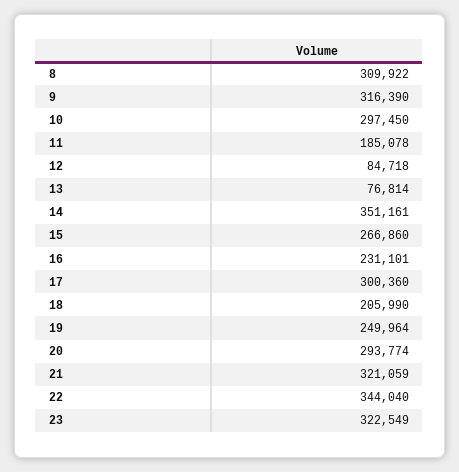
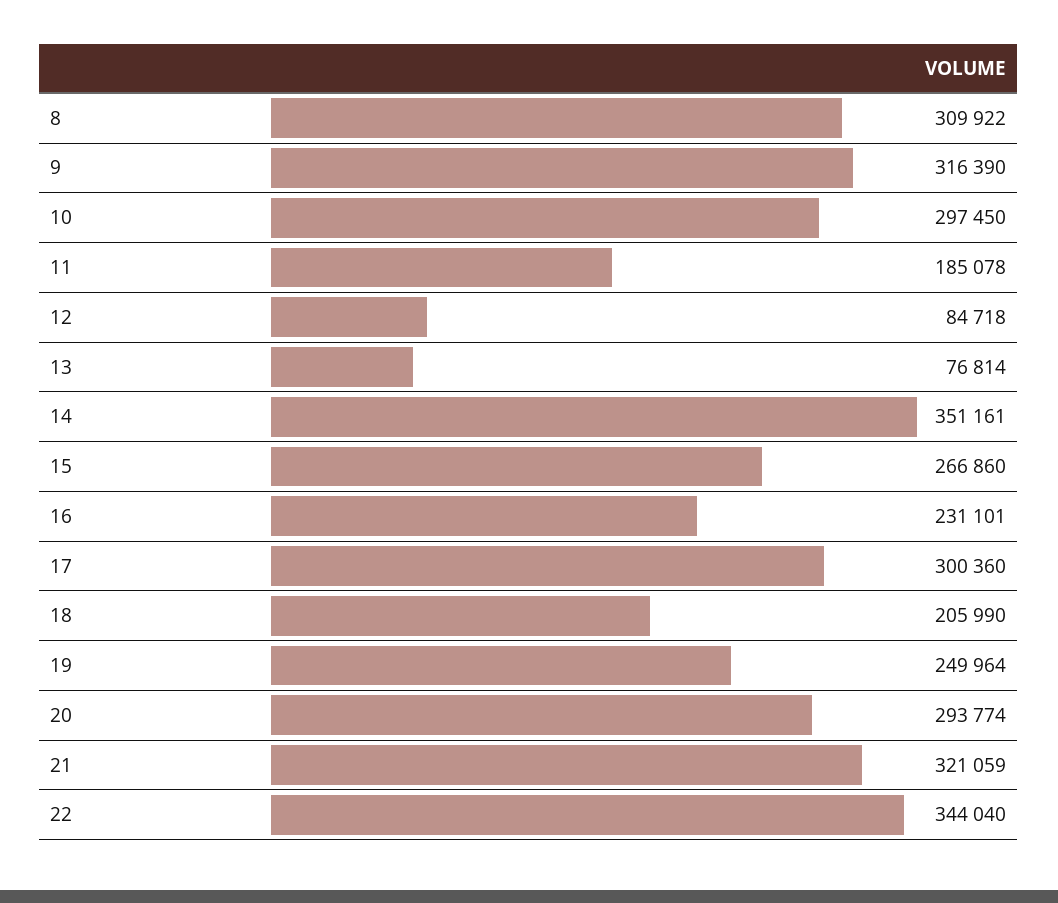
  {
    "8": 309922,
    "9": 316390,
    "10": 297450,
    "11": 185078,
    "12": 84718,
    "13": 76814,
    "14": 351161,
    "15": 266860,
    "16": 231101,
    "17": 300360,
    "18": 205990,
    "19": 249964,
    "20": 293774,
    "21": 321059,
-   "22": 344040,
+   "22": 344040
-   "23": 322549
  }

